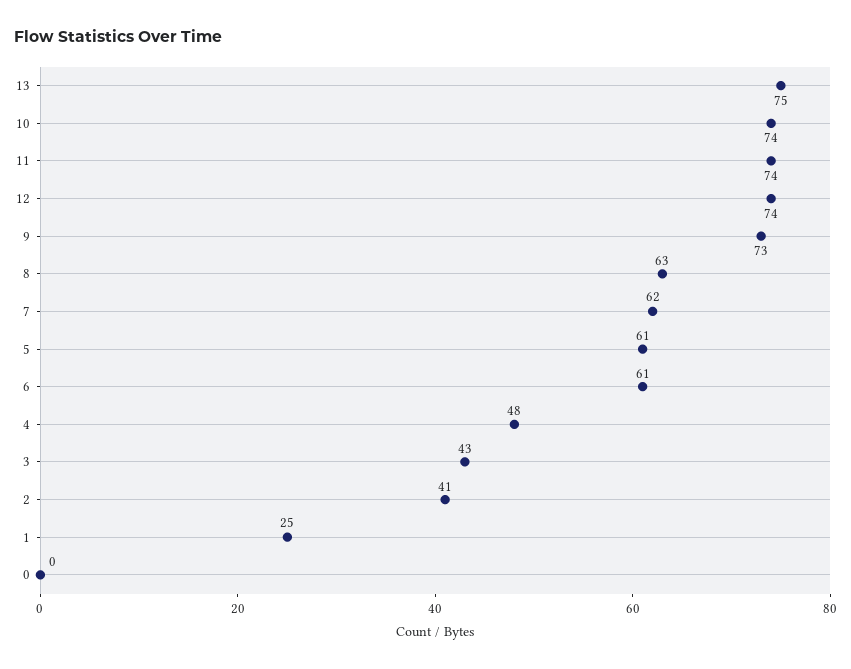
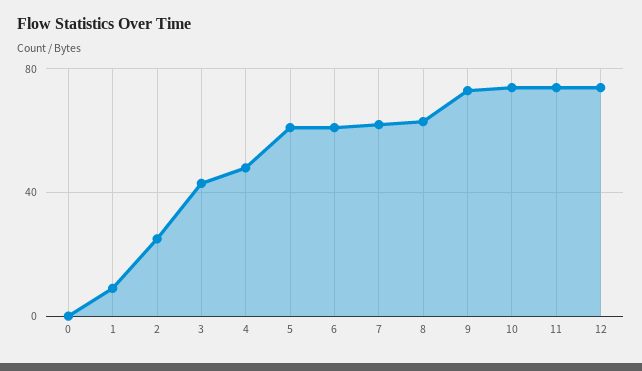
  {
-   "13": 75,
    "10": 74,
    "11": 74,
    "12": 74,
    "9": 73,
    "8": 63,
    "7": 62,
    "5": 61,
    "6": 61,
    "4": 48,
    "3": 43,
-   "2": 41,
+   "2": 25,
-   "1": 25,
+   "1": 10,
    "0": 0
  }

